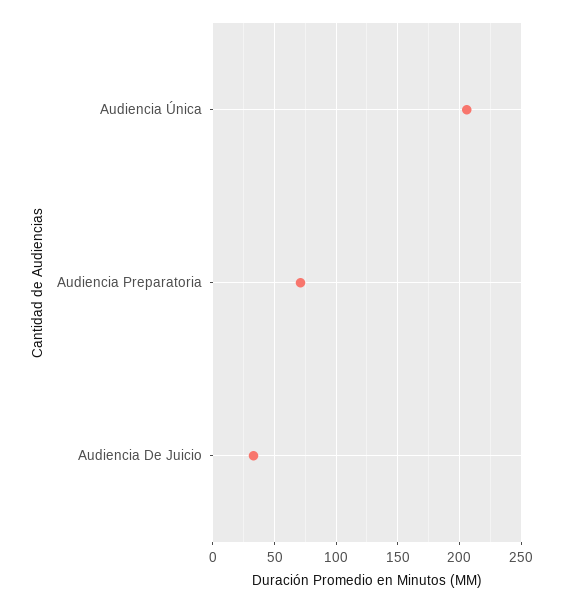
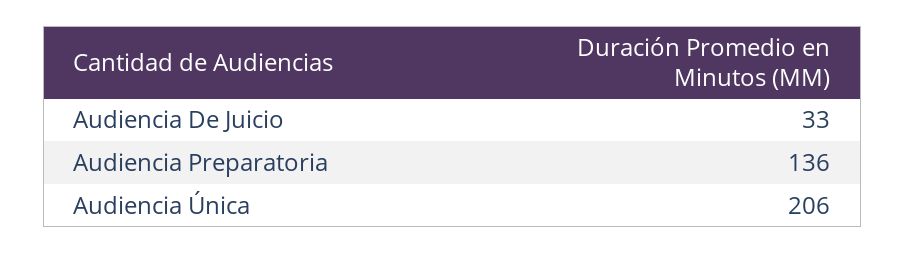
  {
    "Audiencia Única": 206,
-   "Audiencia Preparatoria": 70,
+   "Audiencia Preparatoria": 136,
    "Audiencia De Juicio": 33
  }

